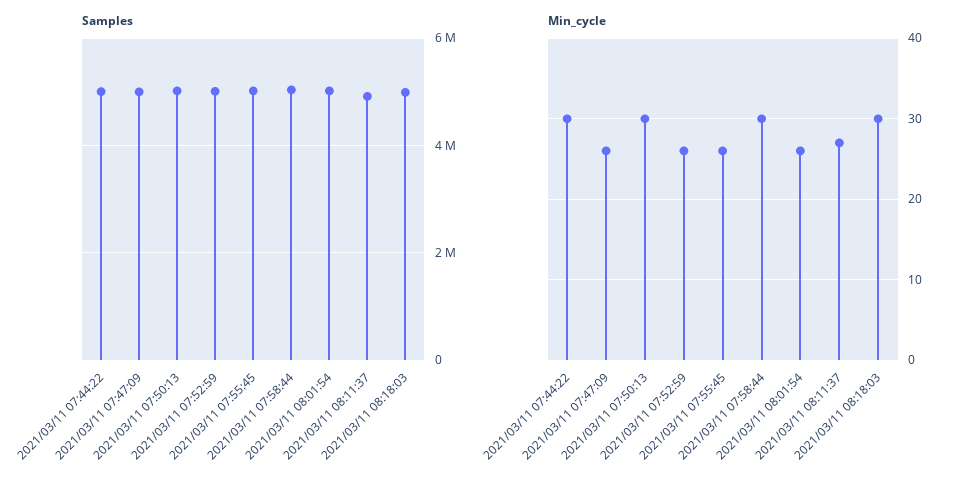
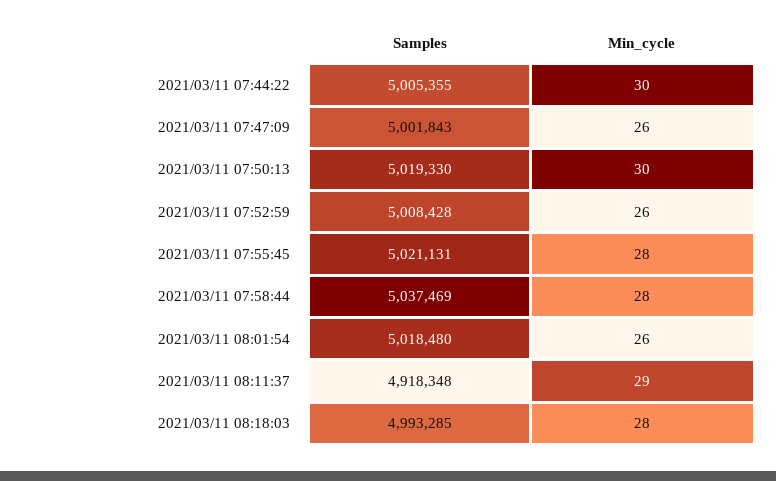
  {
    "Samples": {
      "2021/03/11 07:44:22": 5005355,
      "2021/03/11 07:47:09": 5001843,
      "2021/03/11 07:50:13": 5019330,
      "2021/03/11 07:52:59": 5008428,
      "2021/03/11 07:55:45": 5021131,
      "2021/03/11 07:58:44": 5037469,
      "2021/03/11 08:01:54": 5018480,
      "2021/03/11 08:11:37": 4918348,
      "2021/03/11 08:18:03": 4993285
    },
    "Min_cycle": {
      "2021/03/11 07:44:22": 30,
      "2021/03/11 07:47:09": 26,
      "2021/03/11 07:50:13": 30,
      "2021/03/11 07:52:59": 26,
-     "2021/03/11 07:55:45": 26,
+     "2021/03/11 07:55:45": 28,
-     "2021/03/11 07:58:44": 30,
+     "2021/03/11 07:58:44": 28,
      "2021/03/11 08:01:54": 26,
-     "2021/03/11 08:11:37": 27,
+     "2021/03/11 08:11:37": 29,
-     "2021/03/11 08:18:03": 30
+     "2021/03/11 08:18:03": 28
    }
  }

